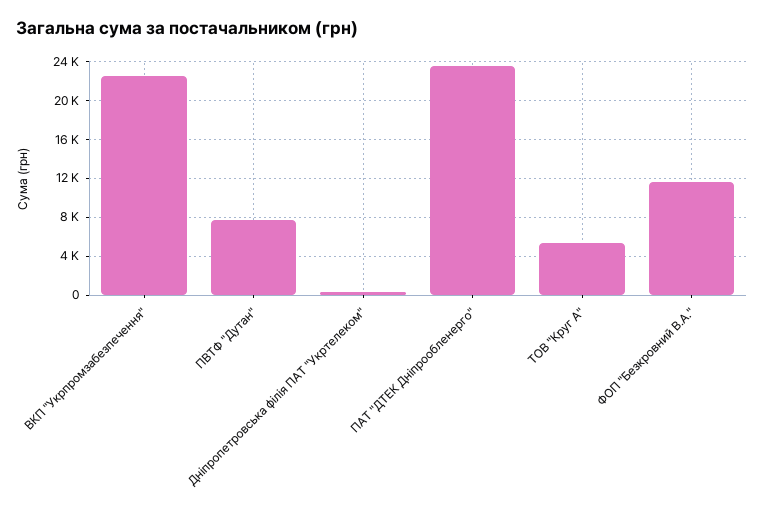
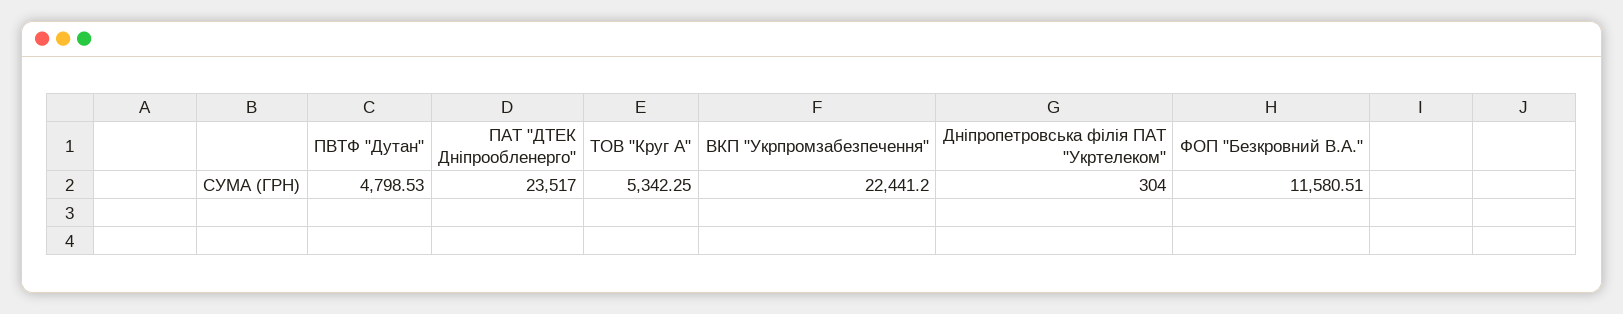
  {
    "ВКП \"Укрпромзабезпечення\"": 22441.2,
-   "ПВТФ \"Дутан\"": 8000,
+   "ПВТФ \"Дутан\"": 4798.53,
    "Дніпропетровська філія ПАТ \"Укртелеком\"": 304,
    "ПАТ \"ДТЕК Дніпрообленерго\"": 23517,
    "ТОВ \"Круг А\"": 5342.25,
    "ФОП \"Безкровний В.А.\"": 11580.51
  }

